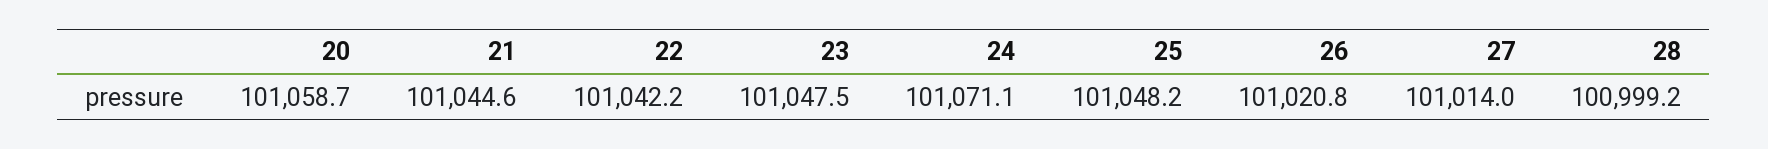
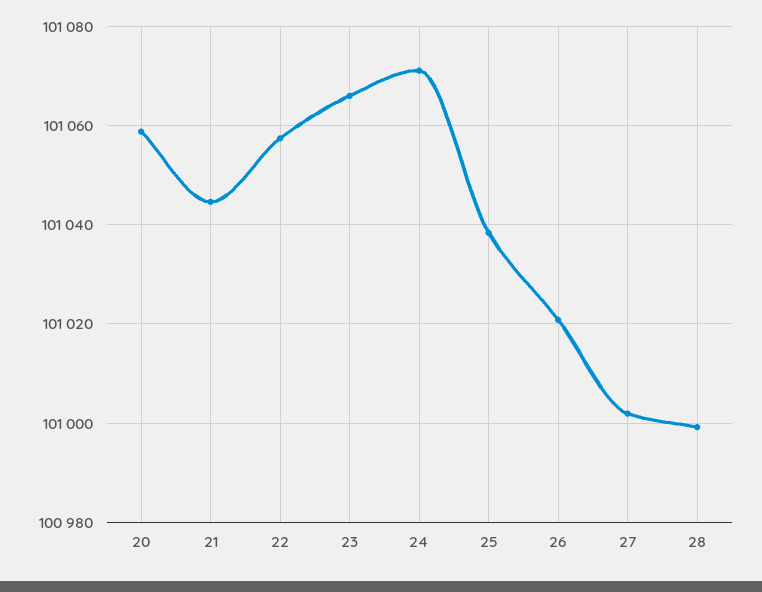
  {
    "20": 101058.7,
    "21": 101044.6,
-   "22": 101042.2,
+   "22": 101058,
-   "23": 101047.5,
+   "23": 101066,
    "24": 101071.1,
-   "25": 101048.2,
+   "25": 101038,
    "26": 101020.8,
-   "27": 101014,
+   "27": 101002,
    "28": 100999.2
  }

